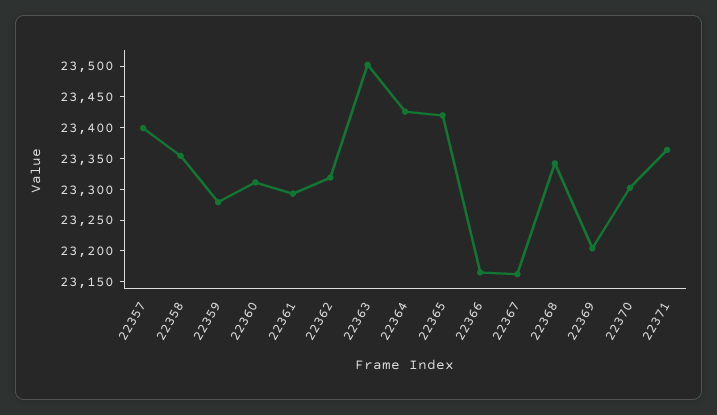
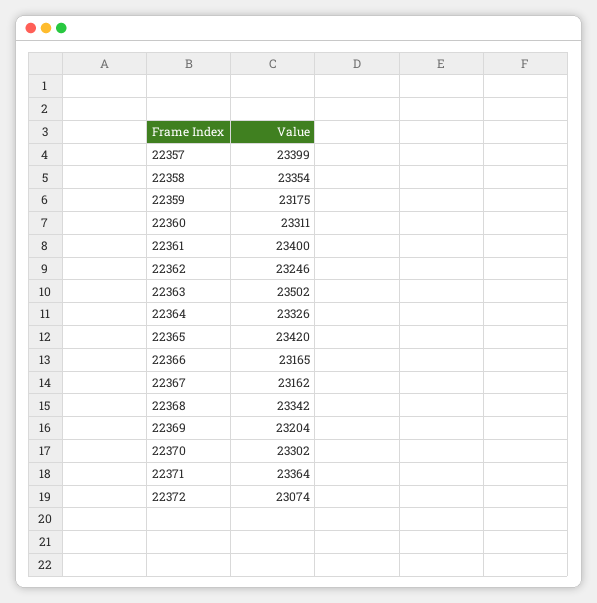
  {
    "22357": 23399,
    "22358": 23354,
-   "22359": 23275,
+   "22359": 23175,
    "22360": 23311,
-   "22361": 23300,
+   "22361": 23400,
-   "22362": 23325,
+   "22362": 23246,
    "22363": 23502,
-   "22364": 23425,
+   "22364": 23326,
    "22365": 23420,
    "22366": 23165,
    "22367": 23162,
    "22368": 23342,
    "22369": 23204,
    "22370": 23302,
-   "22371": 23364
+   "22371": 23364,
+   "22372": 23074
  }

